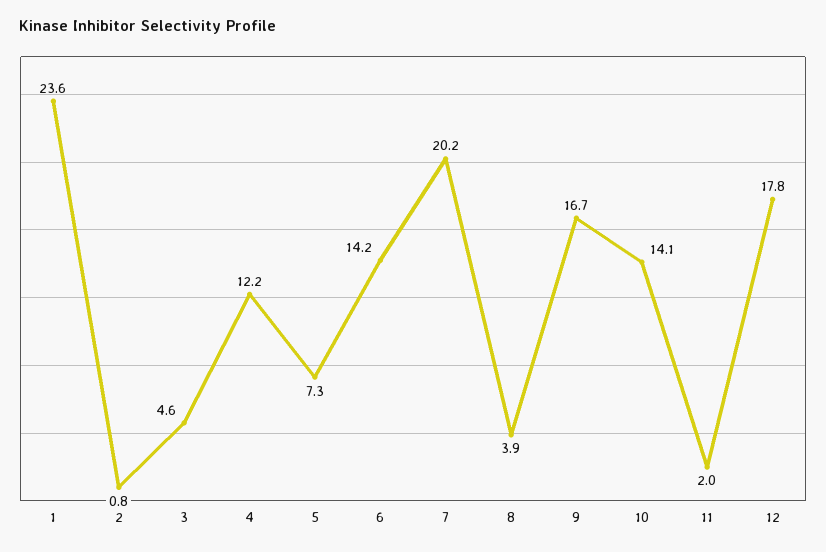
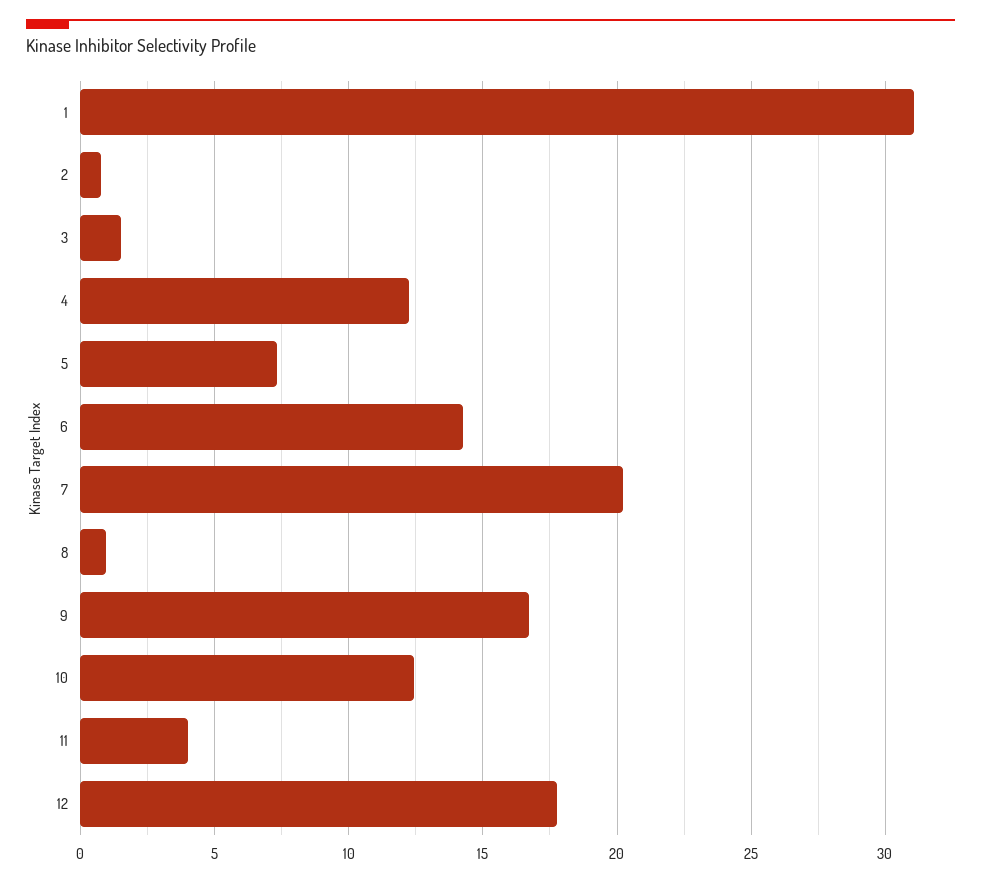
  {
-   "1": 23.6,
+   "1": 31,
    "2": 0.8,
-   "3": 4.6,
+   "3": 1.5,
    "4": 12.2,
    "5": 7.3,
    "6": 14.2,
    "7": 20.2,
-   "8": 3.9,
+   "8": 1,
    "9": 16.7,
-   "10": 14.1,
+   "10": 12.5,
-   "11": 2,
+   "11": 4,
    "12": 17.8
  }

